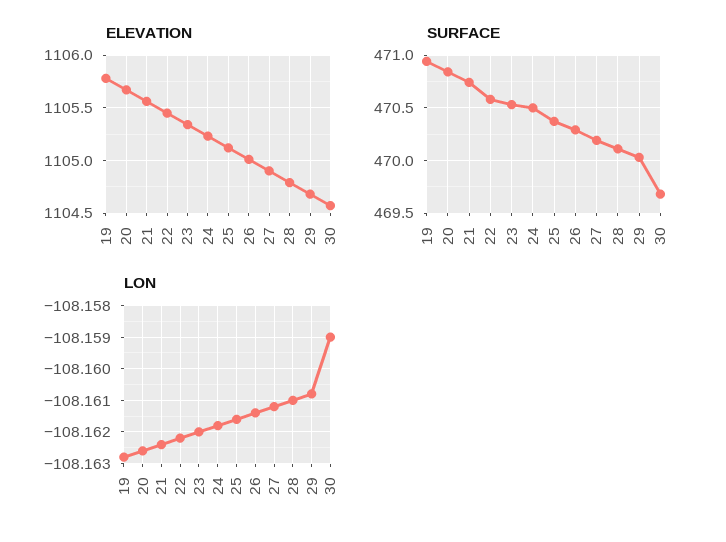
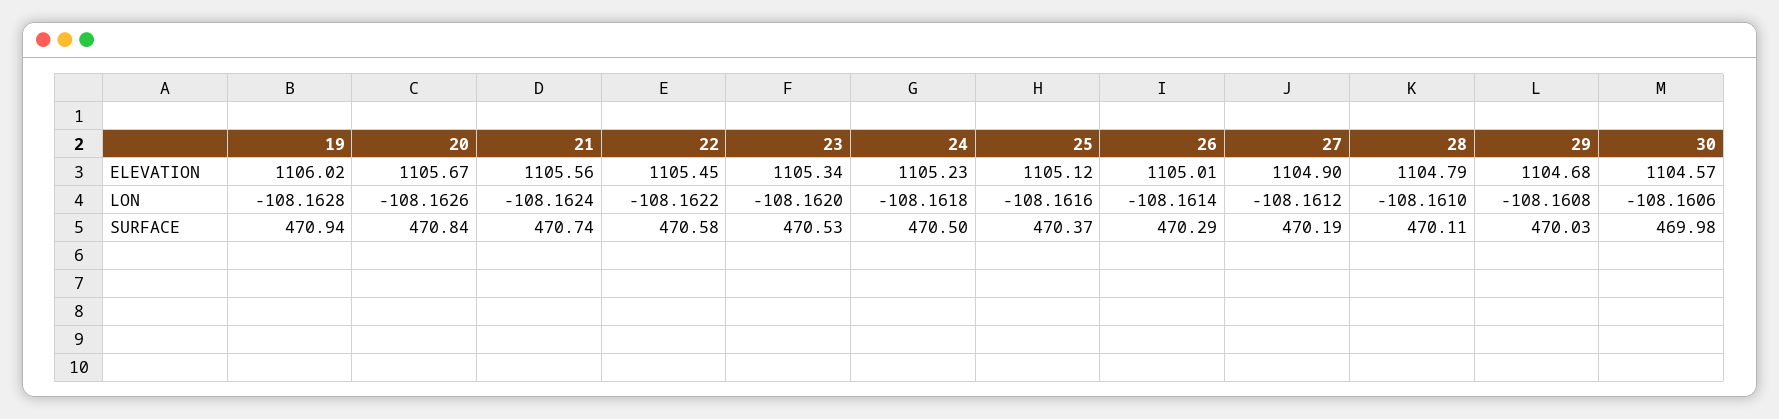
  {
    "ELEVATION": {
-     "19": 1105.8,
+     "19": 1106.02,
      "20": 1105.67,
      "21": 1105.56,
      "22": 1105.45,
      "23": 1105.34,
      "24": 1105.23,
      "25": 1105.12,
      "26": 1105.01,
      "27": 1104.9,
      "28": 1104.79,
      "29": 1104.68,
      "30": 1104.57
    },
    "SURFACE": {
      "19": 470.94,
      "20": 470.84,
      "21": 470.74,
      "22": 470.58,
      "23": 470.53,
      "24": 470.5,
      "25": 470.37,
      "26": 470.29,
      "27": 470.19,
      "28": 470.11,
      "29": 470.03,
-     "30": 469.7
+     "30": 469.98
    },
    "LON": {
      "19": -108.1628,
      "20": -108.1626,
      "21": -108.1624,
      "22": -108.1622,
      "23": -108.162,
      "24": -108.1618,
      "25": -108.1616,
      "26": -108.1614,
      "27": -108.1612,
      "28": -108.161,
      "29": -108.1608,
-     "30": -108.159
+     "30": -108.1606
    }
  }

